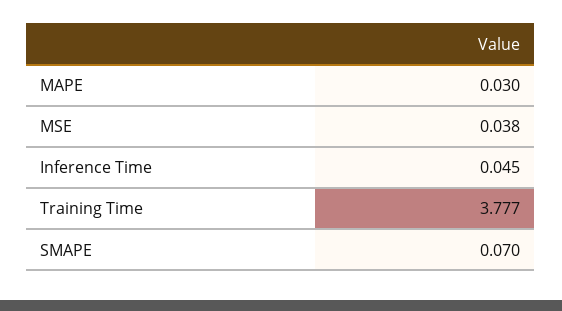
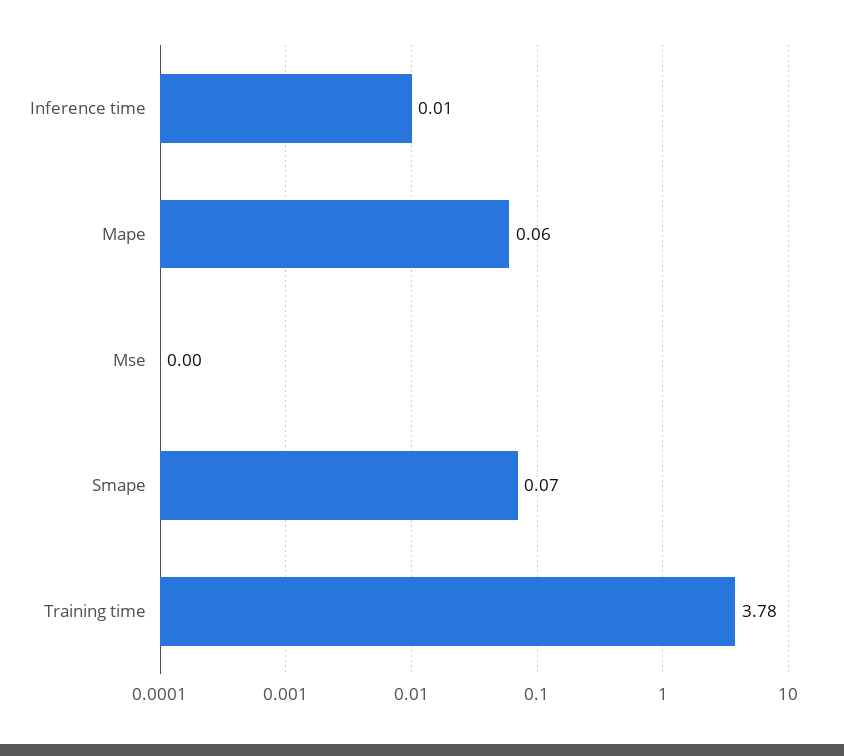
  {
-   "MAPE": 0.03,
+   "MAPE": 0.06,
-   "MSE": 0.038,
+   "MSE": 0,
-   "Inference Time": 0.045,
+   "Inference Time": 0.01,
    "Training Time": 3.777,
    "SMAPE": 0.07
  }

